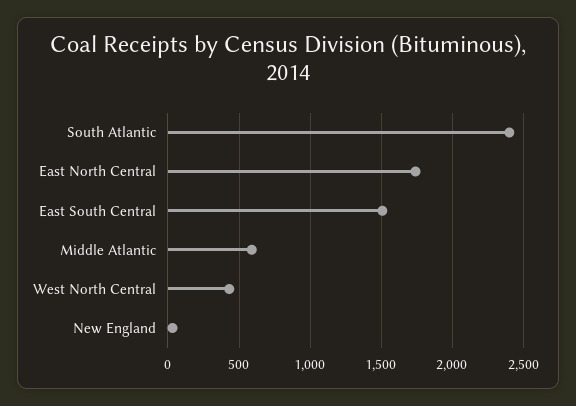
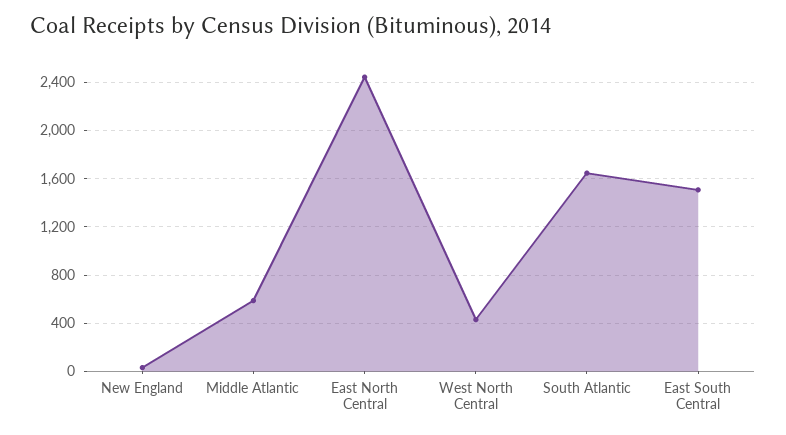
  {
-   "South Atlantic": 2400,
+   "South Atlantic": 1650,
-   "East North Central": 1750,
+   "East North Central": 2450,
    "East South Central": 1500,
    "Middle Atlantic": 600,
    "West North Central": 450,
    "New England": 50
  }

